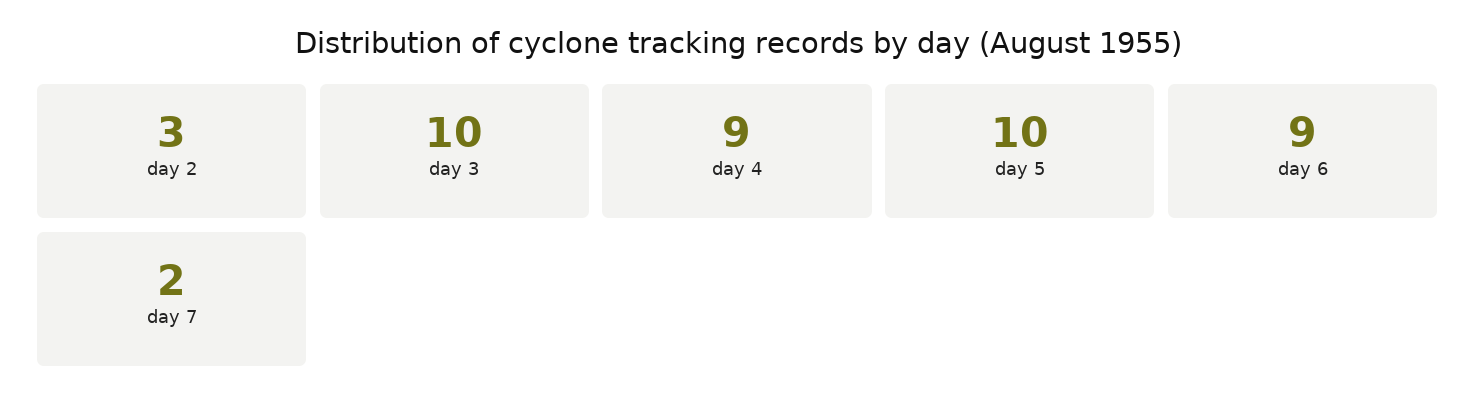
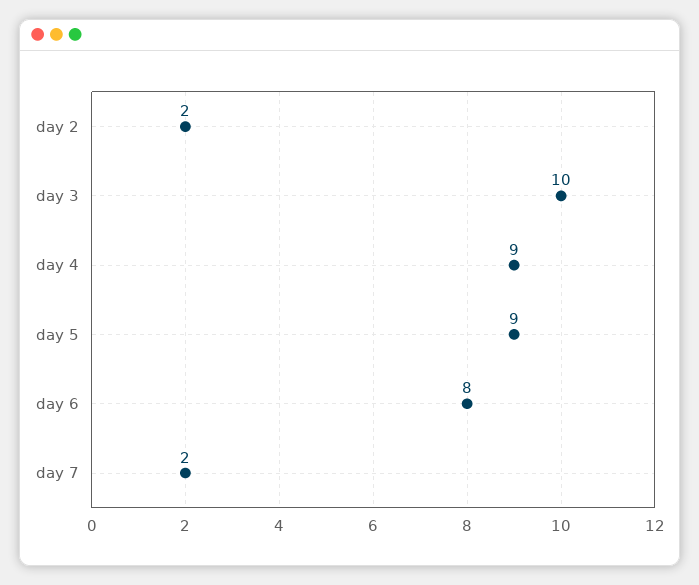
  {
-   "day 2": 3,
+   "day 2": 2,
    "day 3": 10,
    "day 4": 9,
-   "day 5": 10,
+   "day 5": 9,
-   "day 6": 9,
+   "day 6": 8,
    "day 7": 2
  }

